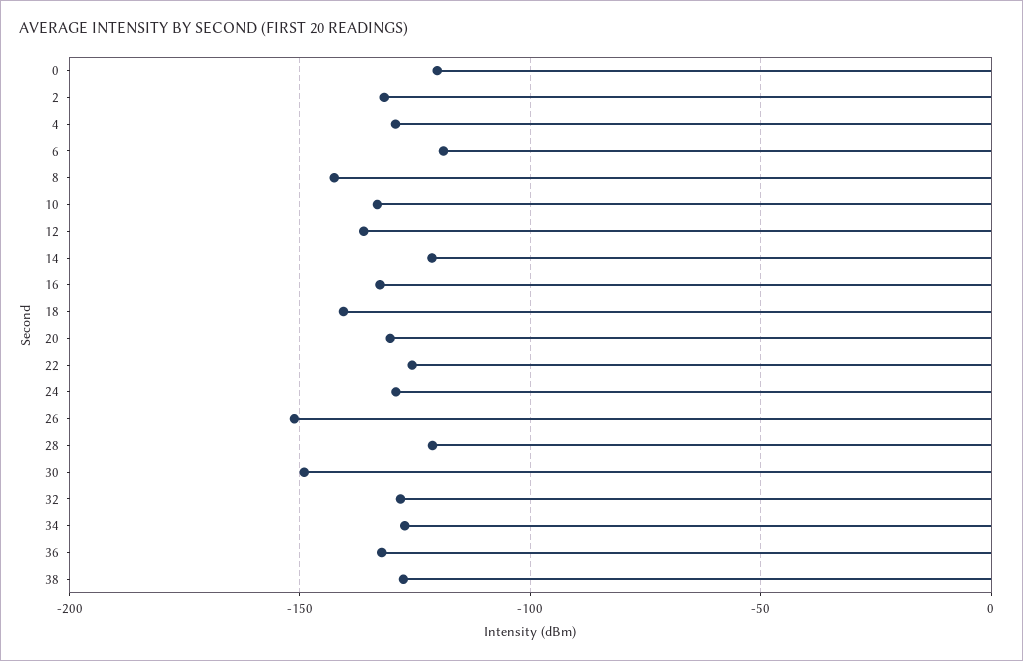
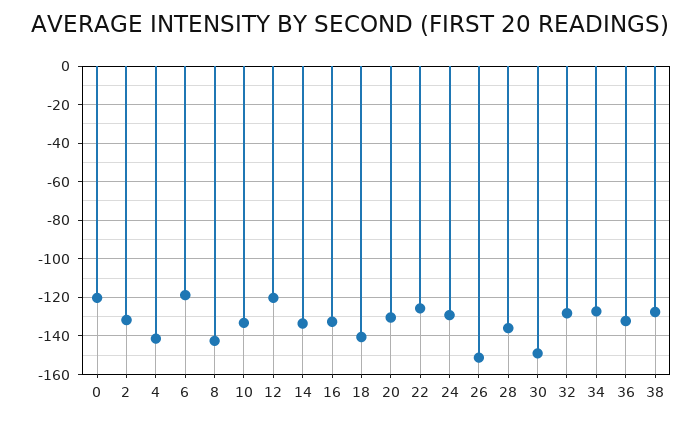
  {
    "0": -120,
    "2": -130,
-   "4": -130,
+   "4": -140,
    "6": -120,
    "8": -145,
    "10": -135,
-   "12": -135,
+   "12": -120,
-   "14": -120,
+   "14": -135,
    "16": -135,
    "18": -140,
    "20": -130,
    "22": -125,
    "24": -130,
    "26": -150,
-   "28": -120,
+   "28": -135,
    "30": -150,
    "32": -130,
    "34": -125,
    "36": -130,
    "38": -130
  }

